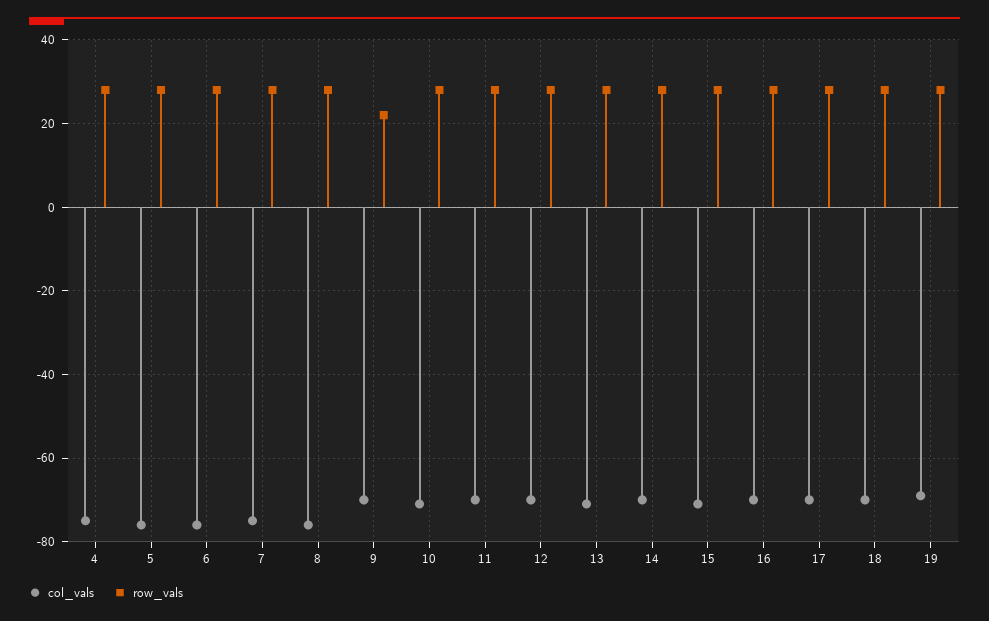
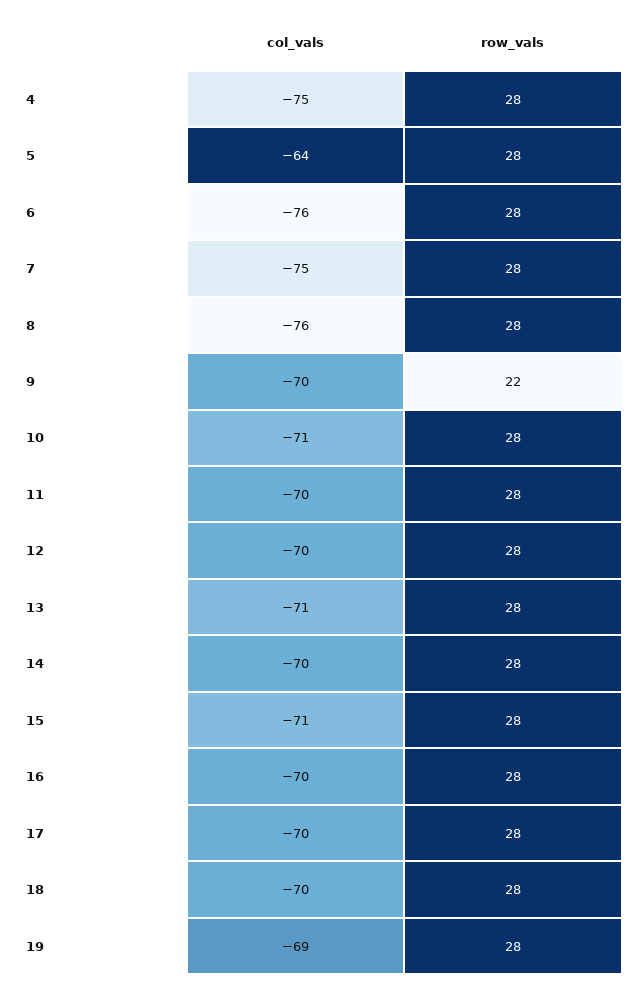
  {
    "col_vals": {
      "4": -75,
-     "5": -75,
+     "5": -64,
      "6": -76,
      "7": -75,
      "8": -76,
      "9": -70,
      "10": -71,
      "11": -70,
      "12": -70,
      "13": -71,
      "14": -70,
      "15": -71,
      "16": -70,
      "17": -70,
      "18": -70,
      "19": -69
    },
    "row_vals": {
      "4": 28,
      "5": 28,
      "6": 28,
      "7": 28,
      "8": 28,
      "9": 22,
      "10": 28,
      "11": 28,
      "12": 28,
      "13": 28,
      "14": 28,
      "15": 28,
      "16": 28,
      "17": 28,
      "18": 28,
      "19": 28
    }
  }

